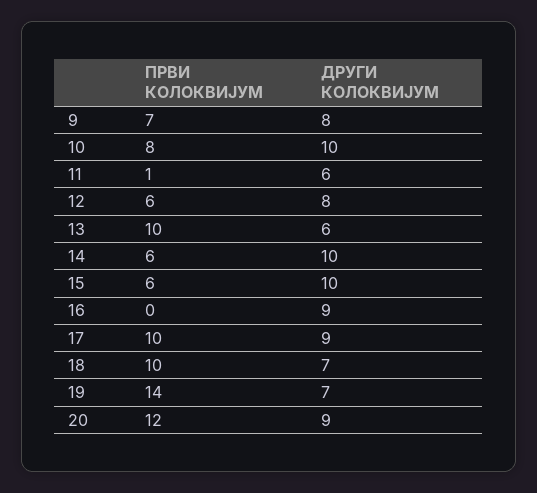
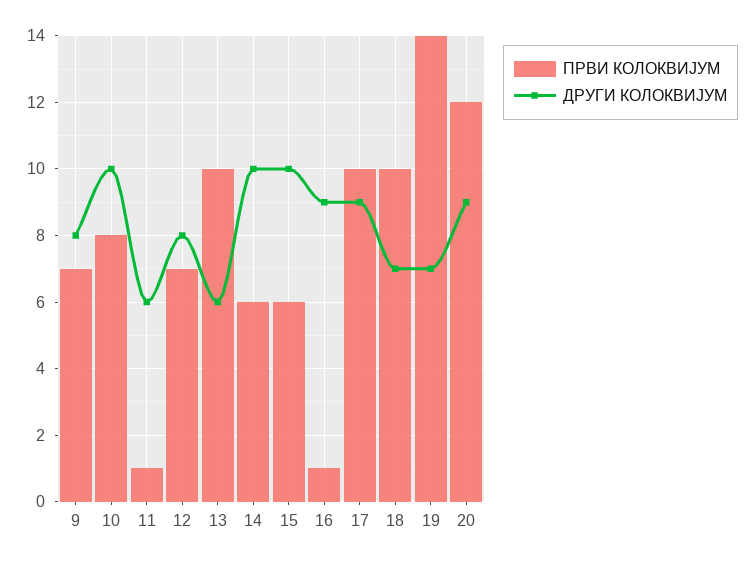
  {
    "ПРВИ КОЛОКВИЈУМ": {
      "9": 7,
      "10": 8,
      "11": 1,
-     "12": 6,
+     "12": 7,
      "13": 10,
      "14": 6,
      "15": 6,
-     "16": 0,
+     "16": 1,
      "17": 10,
      "18": 10,
      "19": 14,
      "20": 12
    },
    "ДРУГИ КОЛОКВИЈУМ": {
      "9": 8,
      "10": 10,
      "11": 6,
      "12": 8,
      "13": 6,
      "14": 10,
      "15": 10,
      "16": 9,
      "17": 9,
      "18": 7,
      "19": 7,
      "20": 9
    }
  }

